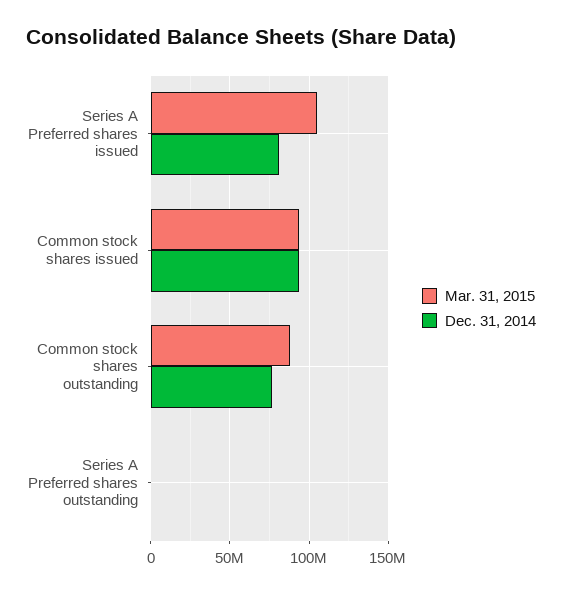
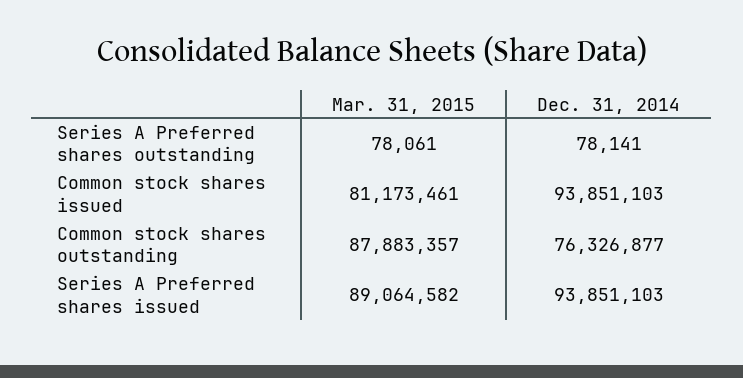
  {
    "Mar. 31, 2015": {
-     "Series A Preferred shares issued": 105000000,
+     "Series A Preferred shares issued": 89064582,
-     "Common stock shares issued": 95000000,
+     "Common stock shares issued": 81173461,
      "Common stock shares outstanding": 87883357,
      "Series A Preferred shares outstanding": 78061
    },
    "Dec. 31, 2014": {
-     "Series A Preferred shares issued": 80000000,
+     "Series A Preferred shares issued": 93851103,
      "Common stock shares issued": 93851103,
      "Common stock shares outstanding": 76326877,
      "Series A Preferred shares outstanding": 78141
    }
  }

